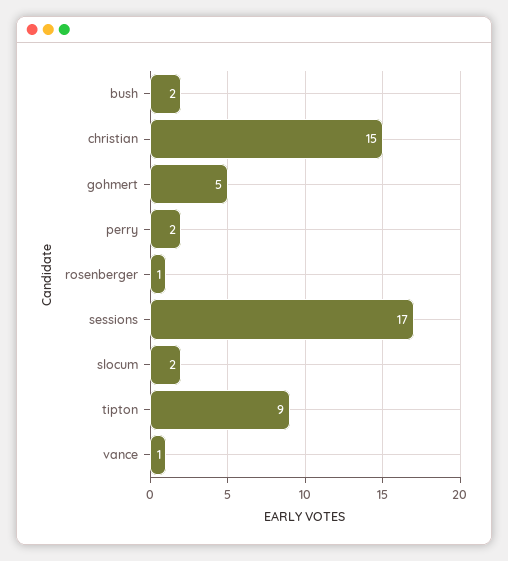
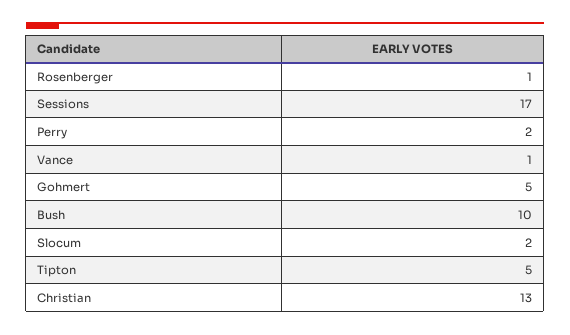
  {
-   "bush": 2,
+   "bush": 10,
-   "christian": 15,
+   "christian": 13,
    "gohmert": 5,
    "perry": 2,
    "rosenberger": 1,
    "sessions": 17,
    "slocum": 2,
-   "tipton": 9,
+   "tipton": 5,
    "vance": 1
  }

